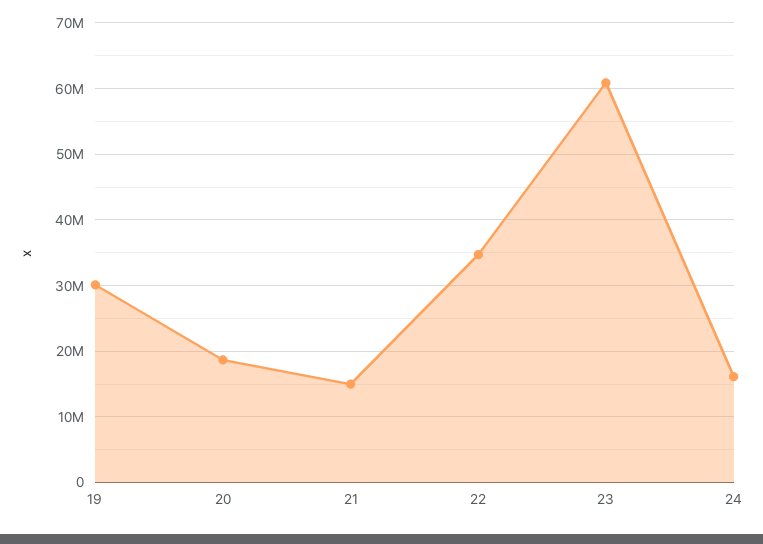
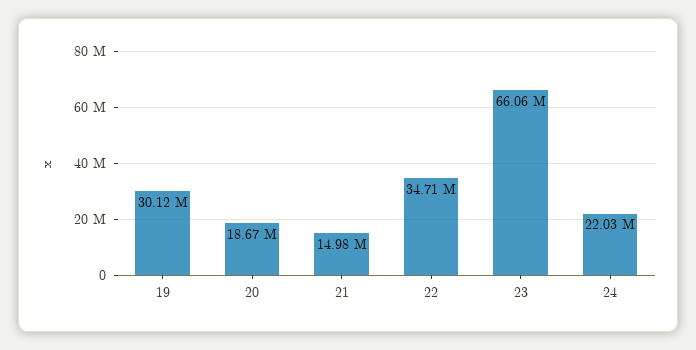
  {
    "19": 30120000,
    "20": 18670000,
    "21": 14980000,
    "22": 34710000,
-   "23": 61000000,
+   "23": 66060000,
-   "24": 16000000
+   "24": 22030000
  }

